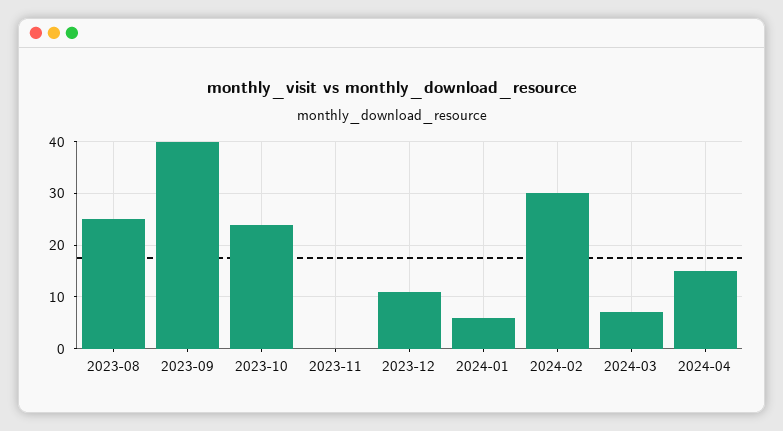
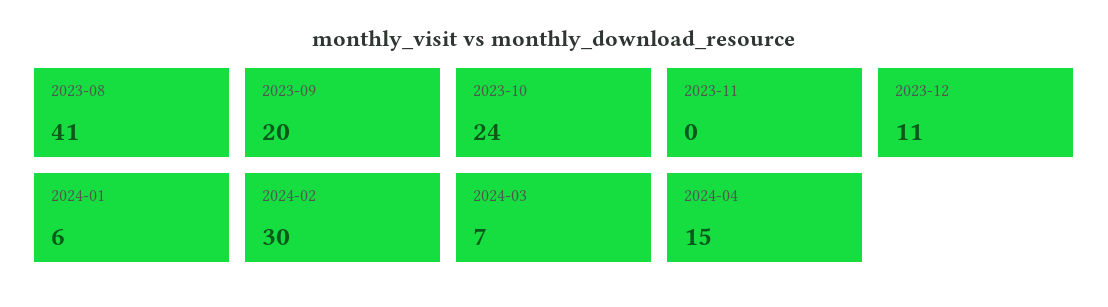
  {
-   "2023-08": 25,
+   "2023-08": 41,
-   "2023-09": 40,
+   "2023-09": 20,
    "2023-10": 24,
    "2023-11": 0,
    "2023-12": 11,
    "2024-01": 6,
    "2024-02": 30,
    "2024-03": 7,
    "2024-04": 15
  }

